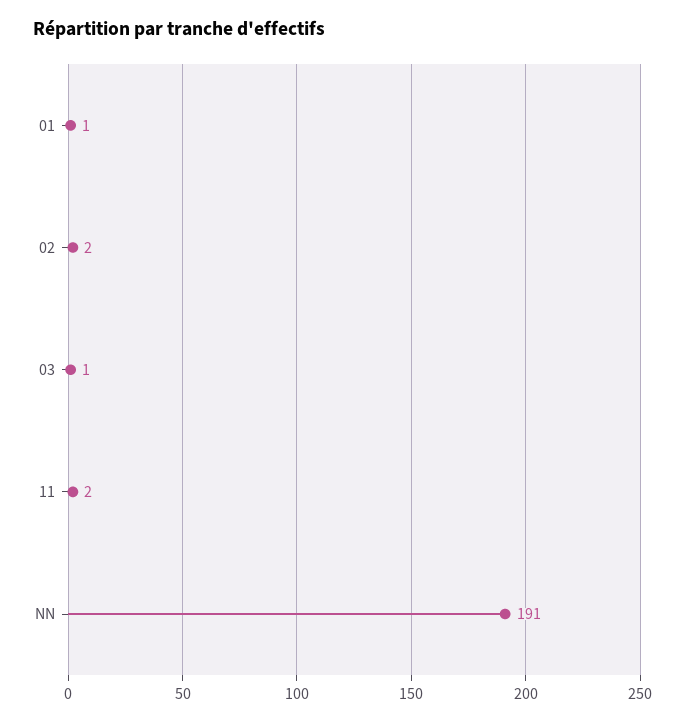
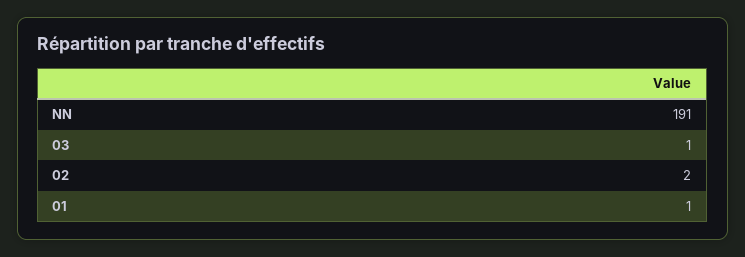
  {
    "01": 1,
    "02": 2,
    "03": 1,
-   "11": 2,
    "NN": 191
  }

